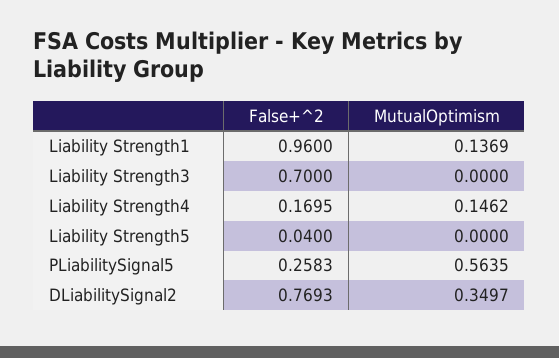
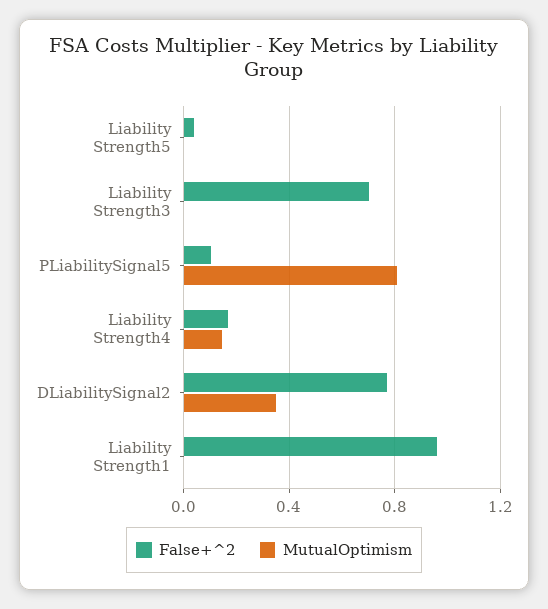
  {
    "False+^2": {
      "Liability Strength1": 0.96,
      "Liability Strength3": 0.7,
      "Liability Strength4": 0.1695,
      "Liability Strength5": 0.04,
-     "PLiabilitySignal5": 0.2583,
+     "PLiabilitySignal5": 0.1,
      "DLiabilitySignal2": 0.7693
    },
    "MutualOptimism": {
-     "Liability Strength1": 0.1369,
+     "Liability Strength1": 0,
      "Liability Strength3": 0,
      "Liability Strength4": 0.1462,
      "Liability Strength5": 0,
-     "PLiabilitySignal5": 0.5635,
+     "PLiabilitySignal5": 0.8,
      "DLiabilitySignal2": 0.3497
    }
  }

